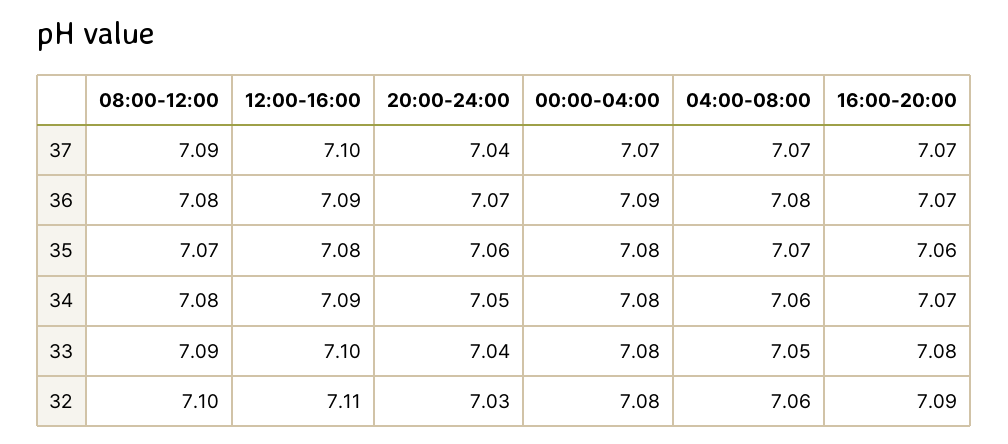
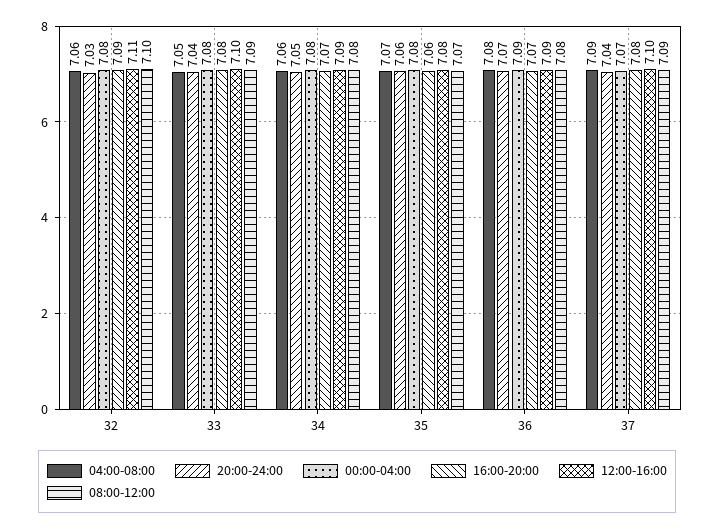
  {
    "08:00-12:00": {
      "37": 7.09,
      "36": 7.08,
      "35": 7.07,
      "34": 7.08,
      "33": 7.09,
      "32": 7.1
    },
    "12:00-16:00": {
      "37": 7.1,
      "36": 7.09,
      "35": 7.08,
      "34": 7.09,
      "33": 7.1,
      "32": 7.11
    },
    "20:00-24:00": {
      "37": 7.04,
      "36": 7.07,
      "35": 7.06,
      "34": 7.05,
      "33": 7.04,
      "32": 7.03
    },
    "00:00-04:00": {
      "37": 7.07,
      "36": 7.09,
      "35": 7.08,
      "34": 7.08,
      "33": 7.08,
      "32": 7.08
    },
    "04:00-08:00": {
-     "37": 7.07,
+     "37": 7.09,
      "36": 7.08,
      "35": 7.07,
      "34": 7.06,
      "33": 7.05,
      "32": 7.06
    },
    "16:00-20:00": {
-     "37": 7.07,
+     "37": 7.08,
      "36": 7.07,
      "35": 7.06,
      "34": 7.07,
      "33": 7.08,
      "32": 7.09
    }
  }

